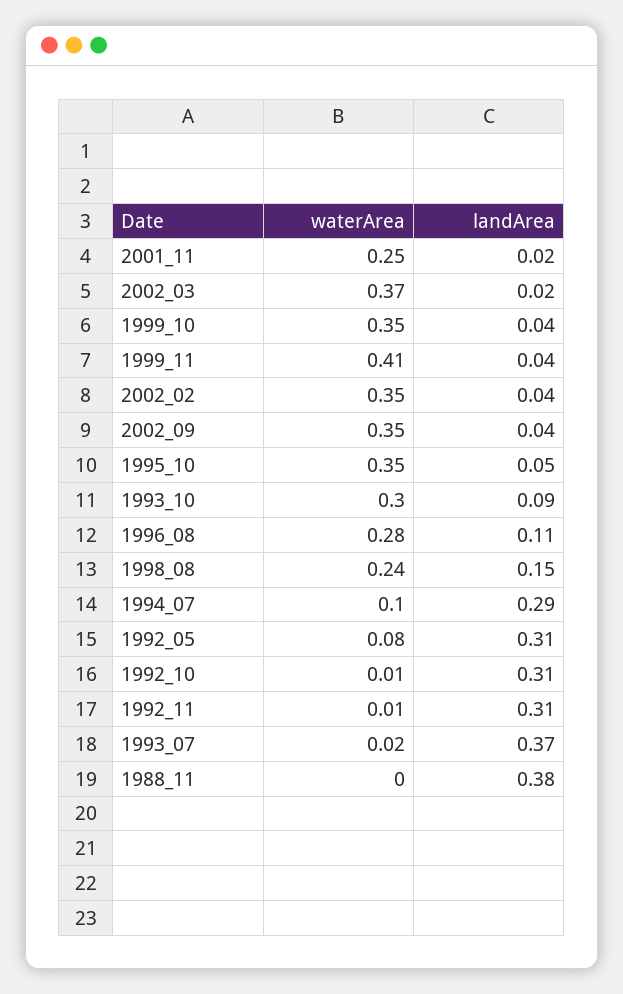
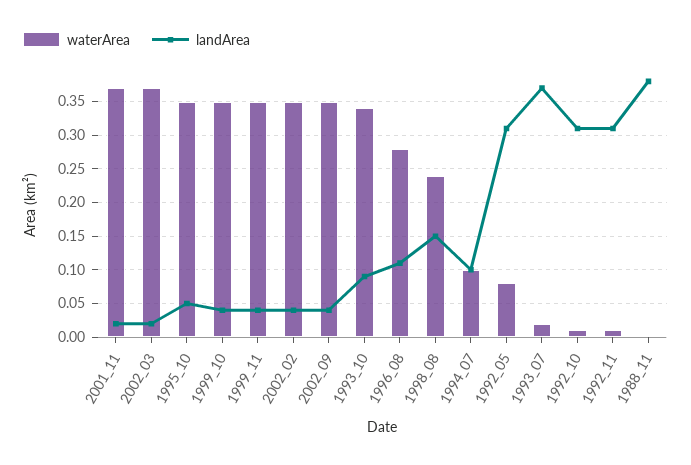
  {
    "waterArea": {
-     "2001_11": 0.25,
+     "2001_11": 0.37,
      "2002_03": 0.37,
      "1999_10": 0.35,
-     "1999_11": 0.41,
+     "1999_11": 0.35,
      "2002_02": 0.35,
      "2002_09": 0.35,
      "1995_10": 0.35,
-     "1993_10": 0.3,
+     "1993_10": 0.34,
      "1996_08": 0.28,
      "1998_08": 0.24,
      "1994_07": 0.1,
      "1992_05": 0.08,
      "1992_10": 0.01,
      "1992_11": 0.01,
      "1993_07": 0.02,
      "1988_11": 0
    },
    "landArea": {
      "2001_11": 0.02,
      "2002_03": 0.02,
      "1999_10": 0.04,
      "1999_11": 0.04,
      "2002_02": 0.04,
      "2002_09": 0.04,
      "1995_10": 0.05,
      "1993_10": 0.09,
      "1996_08": 0.11,
      "1998_08": 0.15,
-     "1994_07": 0.29,
+     "1994_07": 0.1,
      "1992_05": 0.31,
      "1992_10": 0.31,
      "1992_11": 0.31,
      "1993_07": 0.37,
      "1988_11": 0.38
    }
  }

